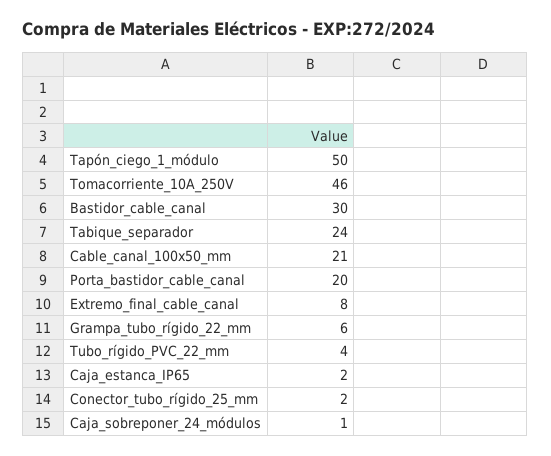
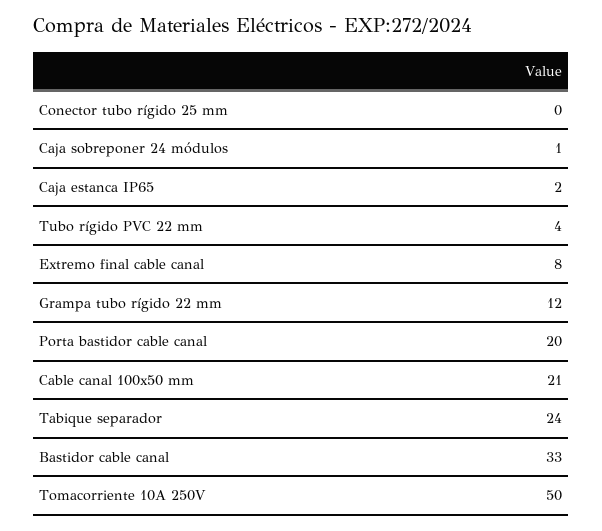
  {
-   "Tapón_ciego_1_módulo": 50,
-   "Tomacorriente_10A_250V": 46,
+   "Tomacorriente_10A_250V": 50,
-   "Bastidor_cable_canal": 30,
+   "Bastidor_cable_canal": 33,
    "Tabique_separador": 24,
    "Cable_canal_100x50_mm": 21,
    "Porta_bastidor_cable_canal": 20,
    "Extremo_final_cable_canal": 8,
-   "Grampa_tubo_rígido_22_mm": 6,
+   "Grampa_tubo_rígido_22_mm": 12,
    "Tubo_rígido_PVC_22_mm": 4,
    "Caja_estanca_IP65": 2,
-   "Conector_tubo_rígido_25_mm": 2,
+   "Conector_tubo_rígido_25_mm": 0,
    "Caja_sobreponer_24_módulos": 1
  }

